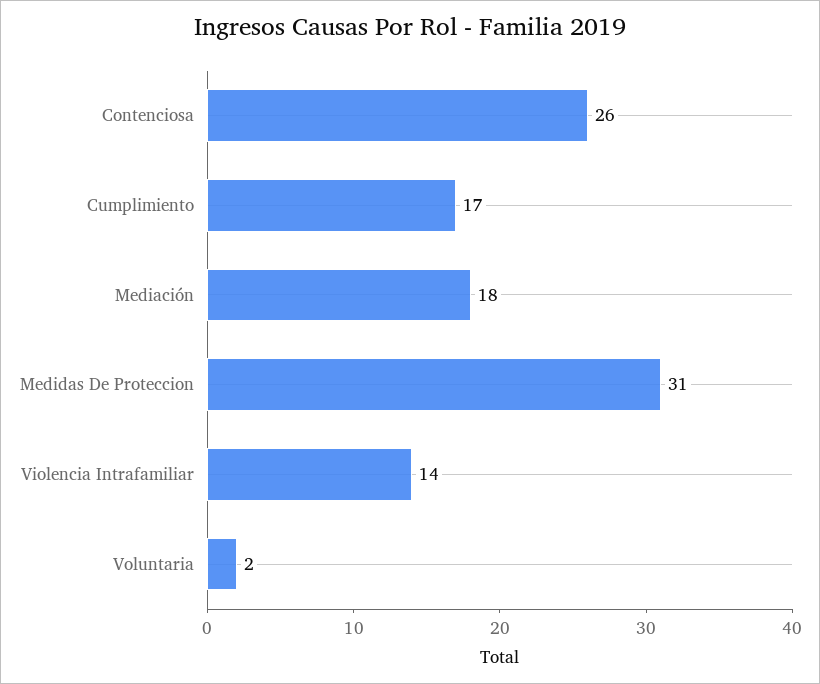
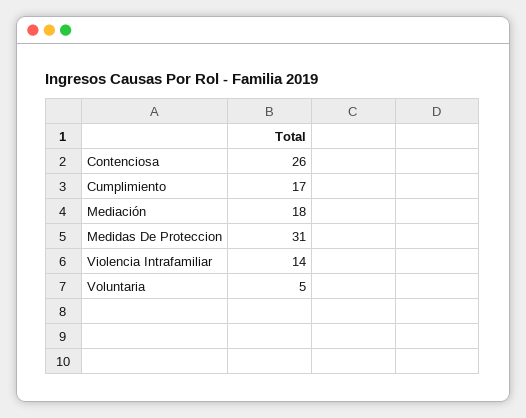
  {
    "Contenciosa": 26,
    "Cumplimiento": 17,
    "Mediación": 18,
    "Medidas De Proteccion": 31,
    "Violencia Intrafamiliar": 14,
-   "Voluntaria": 2
+   "Voluntaria": 5
  }

